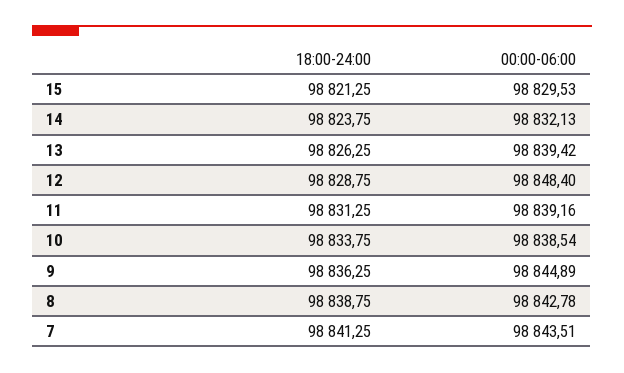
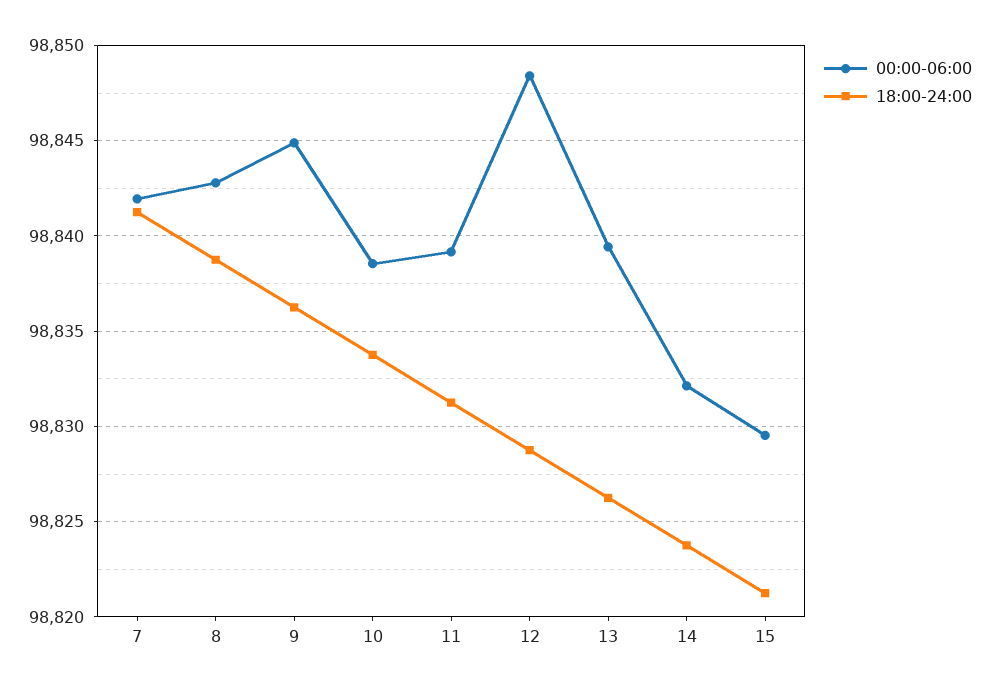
  {
    "18:00-24:00": {
      "15": 98821.25,
      "14": 98823.75,
      "13": 98826.25,
      "12": 98828.75,
      "11": 98831.25,
      "10": 98833.75,
      "9": 98836.25,
      "8": 98838.75,
      "7": 98841.25
    },
    "00:00-06:00": {
      "15": 98829.53,
      "14": 98832.13,
      "13": 98839.42,
      "12": 98848.4,
      "11": 98839.16,
      "10": 98838.54,
      "9": 98844.89,
      "8": 98842.78,
-     "7": 98843.51
+     "7": 98842
    }
  }

